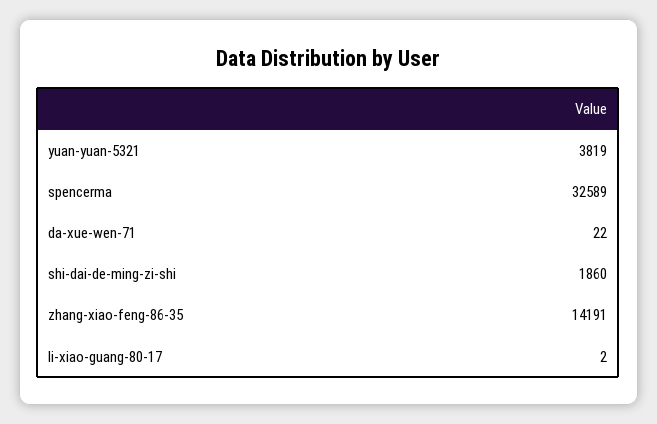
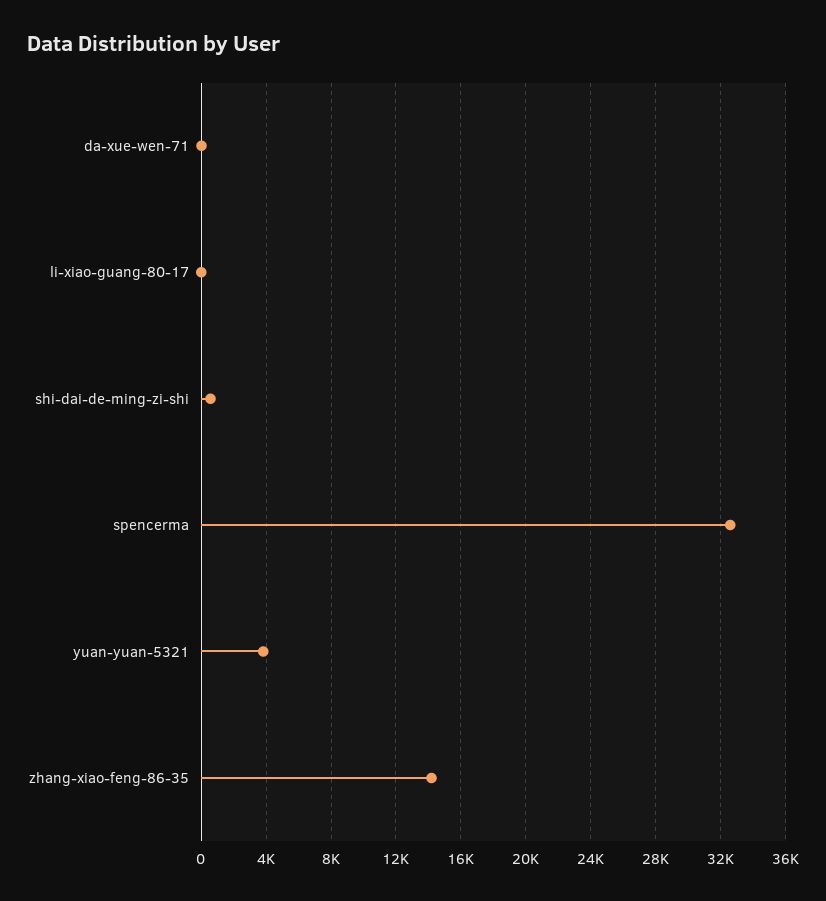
  {
    "yuan-yuan-5321": 3819,
    "spencerma": 32589,
    "da-xue-wen-71": 22,
-   "shi-dai-de-ming-zi-shi": 1860,
+   "shi-dai-de-ming-zi-shi": 500,
    "zhang-xiao-feng-86-35": 14191,
    "li-xiao-guang-80-17": 2
  }

